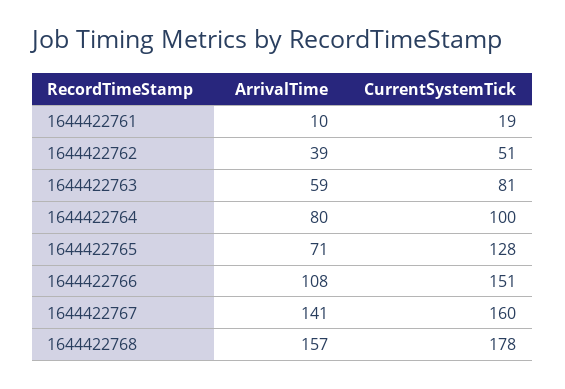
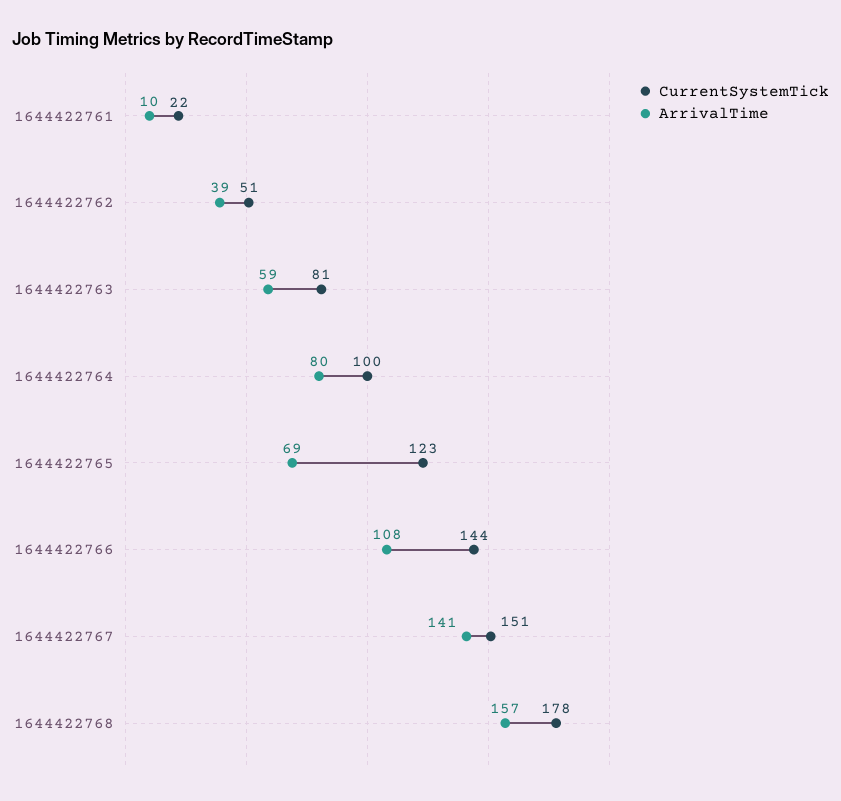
  {
    "ArrivalTime": {
      "1644422761": 10,
      "1644422762": 39,
      "1644422763": 59,
      "1644422764": 80,
-     "1644422765": 71,
+     "1644422765": 69,
      "1644422766": 108,
      "1644422767": 141,
      "1644422768": 157
    },
    "CurrentSystemTick": {
-     "1644422761": 19,
+     "1644422761": 22,
      "1644422762": 51,
      "1644422763": 81,
      "1644422764": 100,
-     "1644422765": 128,
+     "1644422765": 123,
-     "1644422766": 151,
+     "1644422766": 144,
-     "1644422767": 160,
+     "1644422767": 151,
      "1644422768": 178
    }
  }

